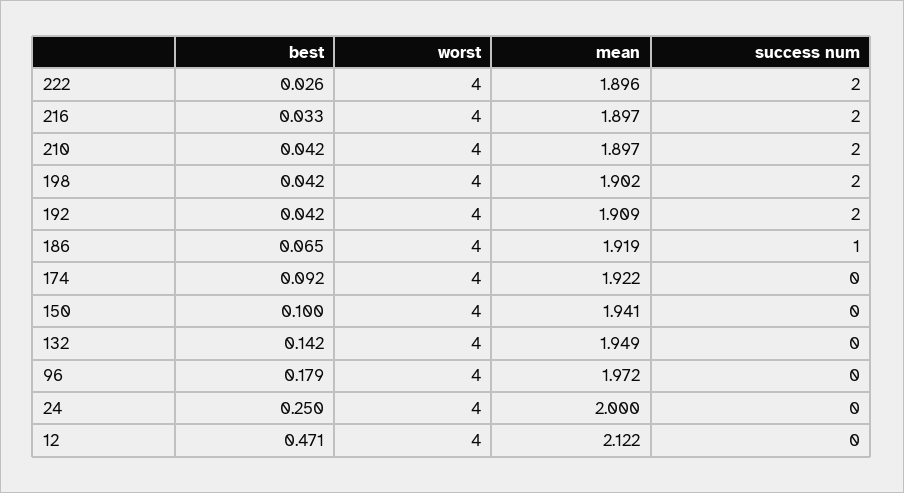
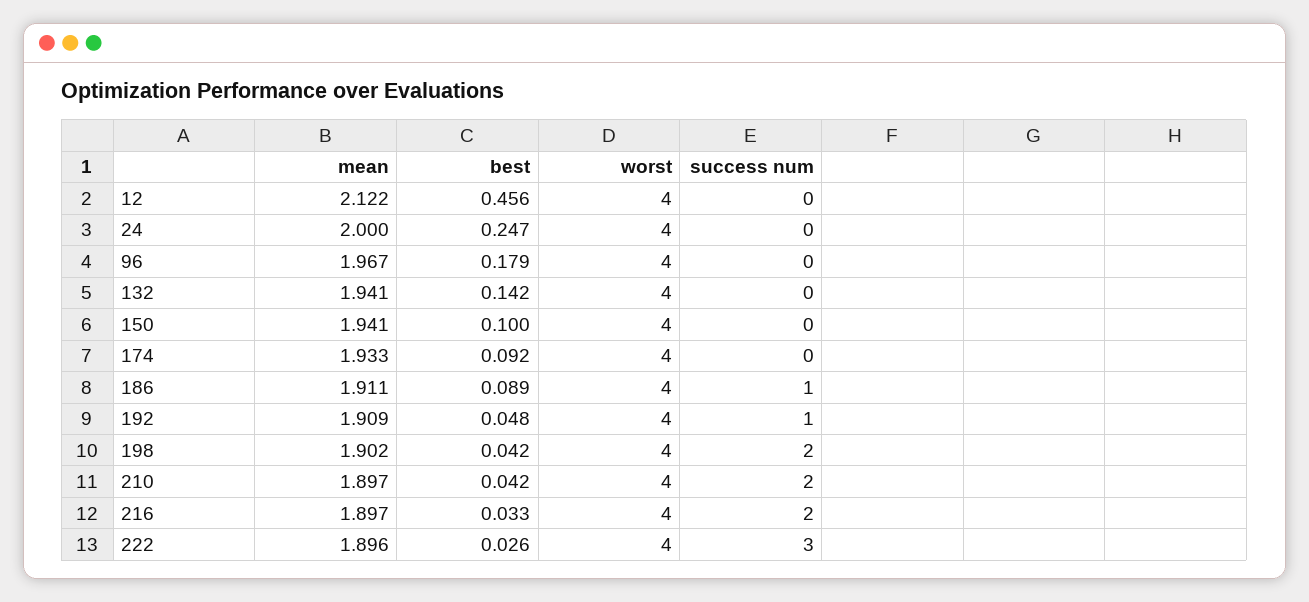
  {
    "best": {
      "222": 0.026,
      "216": 0.033,
      "210": 0.042,
      "198": 0.042,
-     "192": 0.042,
+     "192": 0.048,
-     "186": 0.065,
+     "186": 0.089,
      "174": 0.092,
      "150": 0.1,
      "132": 0.142,
      "96": 0.179,
-     "24": 0.25,
+     "24": 0.247,
-     "12": 0.471
+     "12": 0.456
    },
    "worst": {
      "222": 4,
      "216": 4,
      "210": 4,
      "198": 4,
      "192": 4,
      "186": 4,
      "174": 4,
      "150": 4,
      "132": 4,
      "96": 4,
      "24": 4,
      "12": 4
    },
    "mean": {
      "222": 1.896,
      "216": 1.897,
      "210": 1.897,
      "198": 1.902,
      "192": 1.909,
-     "186": 1.919,
+     "186": 1.911,
-     "174": 1.922,
+     "174": 1.933,
      "150": 1.941,
-     "132": 1.949,
+     "132": 1.941,
-     "96": 1.972,
+     "96": 1.967,
      "24": 2,
      "12": 2.122
    },
    "success num": {
-     "222": 2,
+     "222": 3,
      "216": 2,
      "210": 2,
      "198": 2,
-     "192": 2,
+     "192": 1,
      "186": 1,
      "174": 0,
      "150": 0,
      "132": 0,
      "96": 0,
      "24": 0,
      "12": 0
    }
  }

